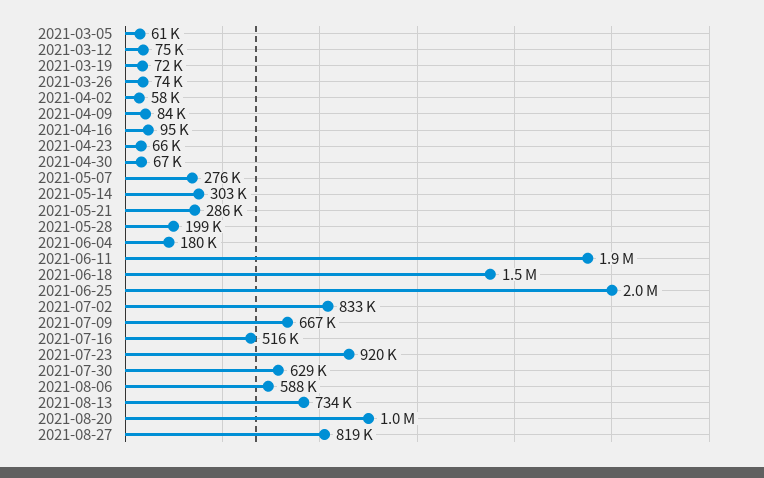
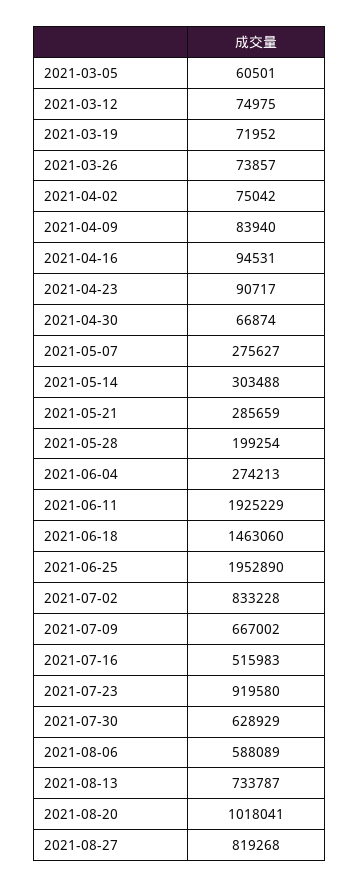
  {
    "2021-03-05": 60501,
    "2021-03-12": 74975,
    "2021-03-19": 71952,
    "2021-03-26": 73857,
-   "2021-04-02": 58000,
+   "2021-04-02": 75042,
    "2021-04-09": 83940,
    "2021-04-16": 94531,
-   "2021-04-23": 66000,
+   "2021-04-23": 90717,
    "2021-04-30": 66874,
    "2021-05-07": 275627,
    "2021-05-14": 303488,
    "2021-05-21": 285659,
    "2021-05-28": 199254,
-   "2021-06-04": 180000,
+   "2021-06-04": 274213,
    "2021-06-11": 1925229,
    "2021-06-18": 1463060,
    "2021-06-25": 1952890,
    "2021-07-02": 833228,
    "2021-07-09": 667002,
    "2021-07-16": 515983,
    "2021-07-23": 919580,
    "2021-07-30": 628929,
    "2021-08-06": 588089,
    "2021-08-13": 733787,
    "2021-08-20": 1018041,
    "2021-08-27": 819268
  }

